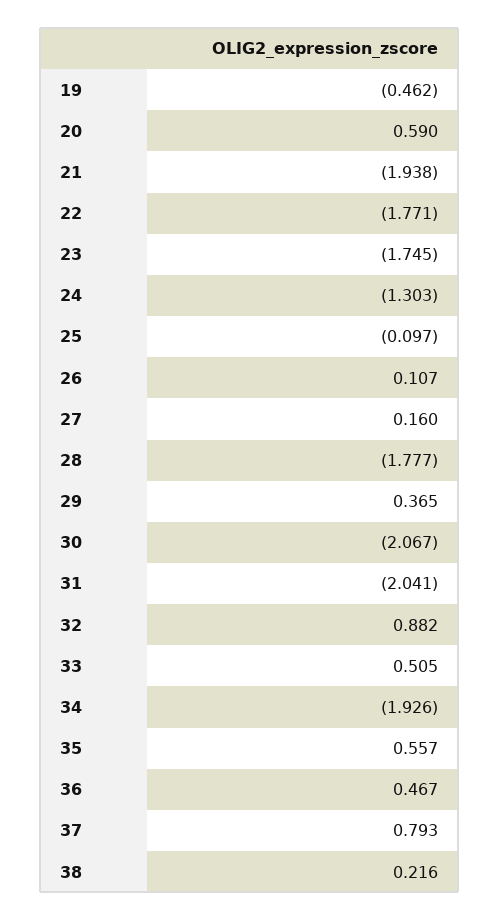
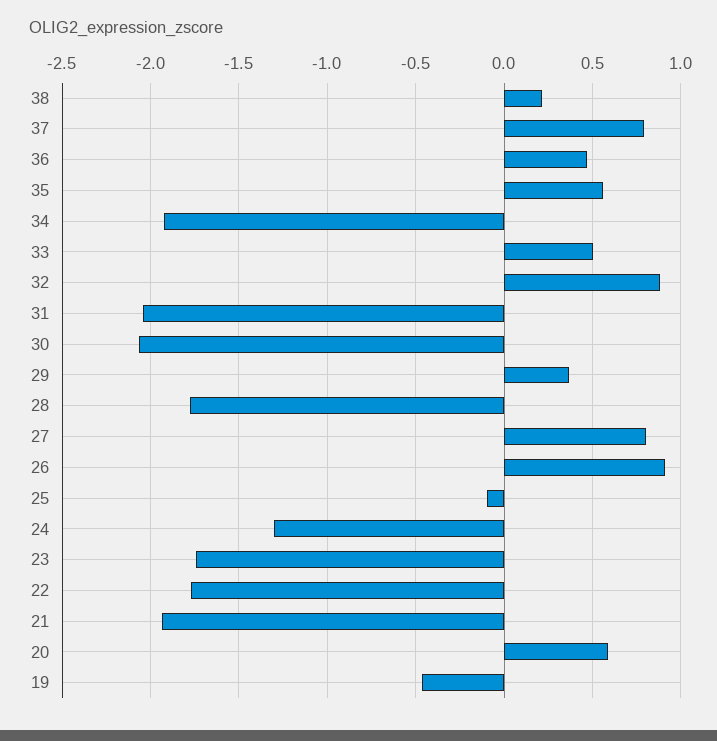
  {
    "19": -0.462,
    "20": 0.59,
    "21": -1.938,
    "22": -1.771,
    "23": -1.745,
    "24": -1.303,
    "25": -0.097,
-   "26": 0.107,
+   "26": 0.9,
-   "27": 0.16,
+   "27": 0.8,
    "28": -1.777,
    "29": 0.365,
    "30": -2.067,
    "31": -2.041,
    "32": 0.882,
    "33": 0.505,
    "34": -1.926,
    "35": 0.557,
    "36": 0.467,
    "37": 0.793,
    "38": 0.216
  }

